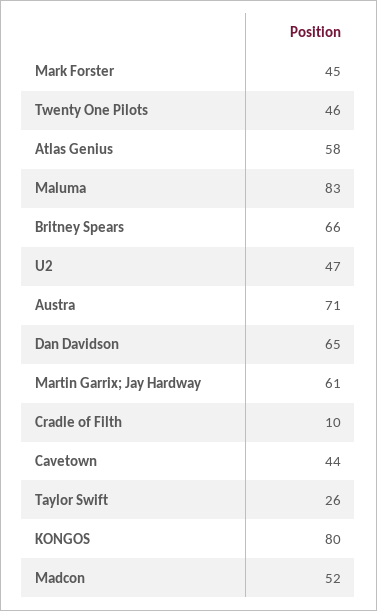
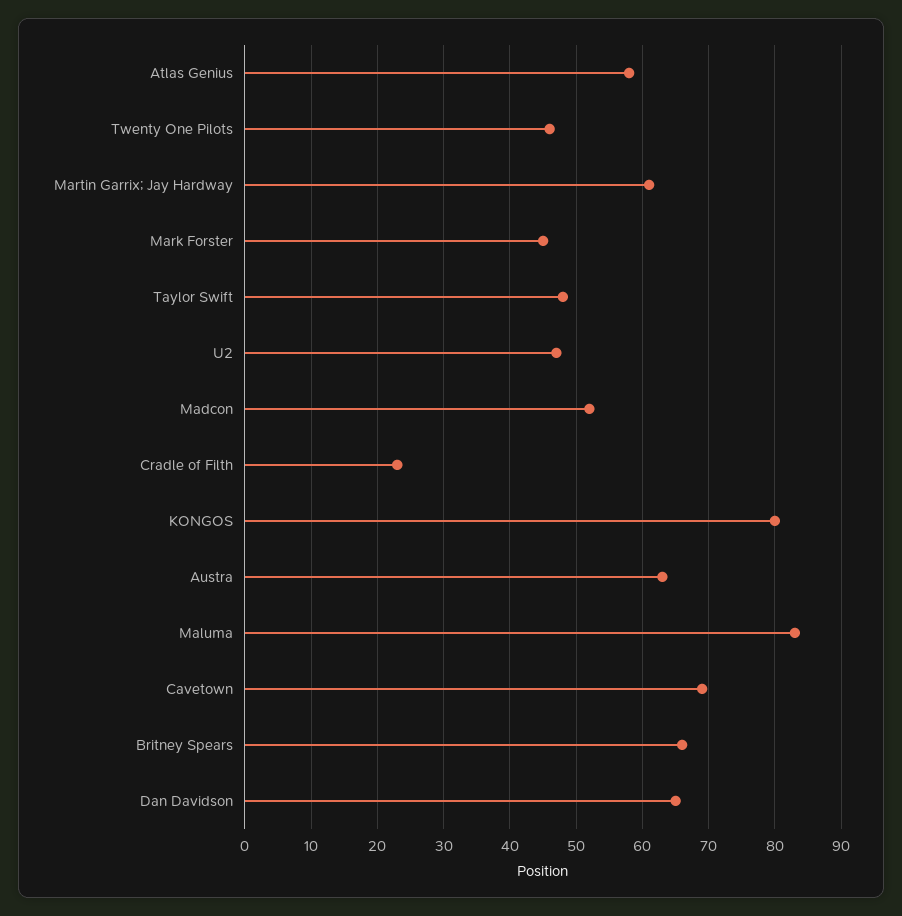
  {
    "Mark Forster": 45,
    "Twenty One Pilots": 46,
    "Atlas Genius": 58,
    "Maluma": 83,
    "Britney Spears": 66,
    "U2": 47,
-   "Austra": 71,
+   "Austra": 63,
    "Dan Davidson": 65,
    "Martin Garrix; Jay Hardway": 61,
-   "Cradle of Filth": 10,
+   "Cradle of Filth": 23,
-   "Cavetown": 44,
+   "Cavetown": 69,
-   "Taylor Swift": 26,
+   "Taylor Swift": 48,
    "KONGOS": 80,
    "Madcon": 52
  }

